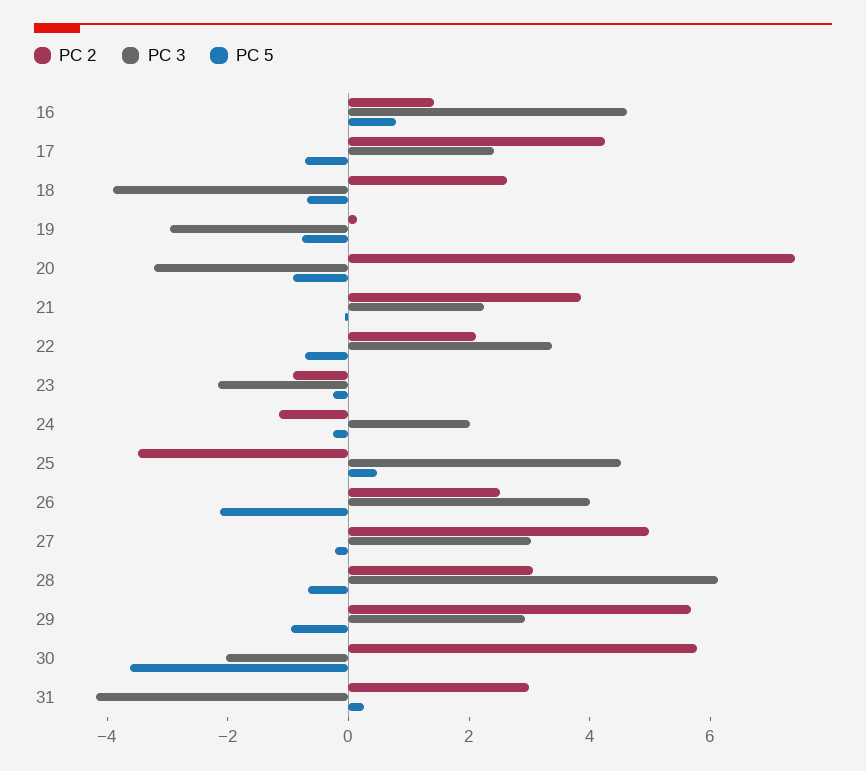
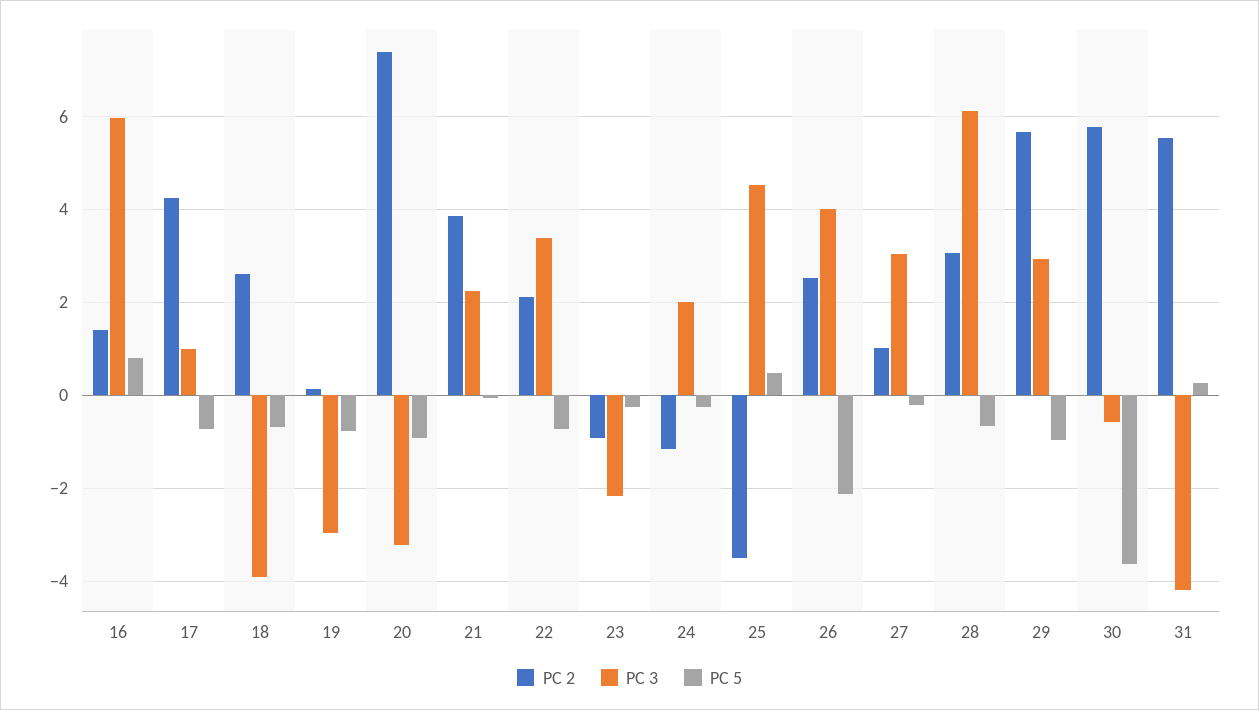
  {
    "PC 2": {
      "16": 1.4,
      "17": 4.2,
      "18": 2.6,
      "19": 0.2,
      "20": 7.4,
      "21": 3.8,
      "22": 2.2,
      "23": -1,
      "24": -1.2,
      "25": -3.4,
      "26": 2.6,
-     "27": 5,
+     "27": 1,
      "28": 3,
      "29": 5.6,
      "30": 5.8,
-     "31": 3
+     "31": 5.6
    },
    "PC 3": {
-     "16": 4.5,
+     "16": 6,
-     "17": 2.5,
+     "17": 1,
      "18": -4,
      "19": -3,
      "20": -3.2,
      "21": 2.2,
      "22": 3.4,
      "23": -2.2,
      "24": 2,
      "25": 4.6,
      "26": 4,
      "27": 3,
      "28": 6.2,
      "29": 3,
-     "30": -2,
+     "30": -0.6,
      "31": -4.2
    },
    "PC 5": {
      "16": 0.8,
      "17": -0.8,
      "18": -0.6,
      "19": -0.8,
      "20": -1,
      "21": 0,
      "22": -0.8,
      "23": -0.2,
      "24": -0.2,
      "25": 0.4,
      "26": -2.2,
      "27": -0.2,
      "28": -0.6,
      "29": -1,
      "30": -3.6,
      "31": 0.2
    }
  }

